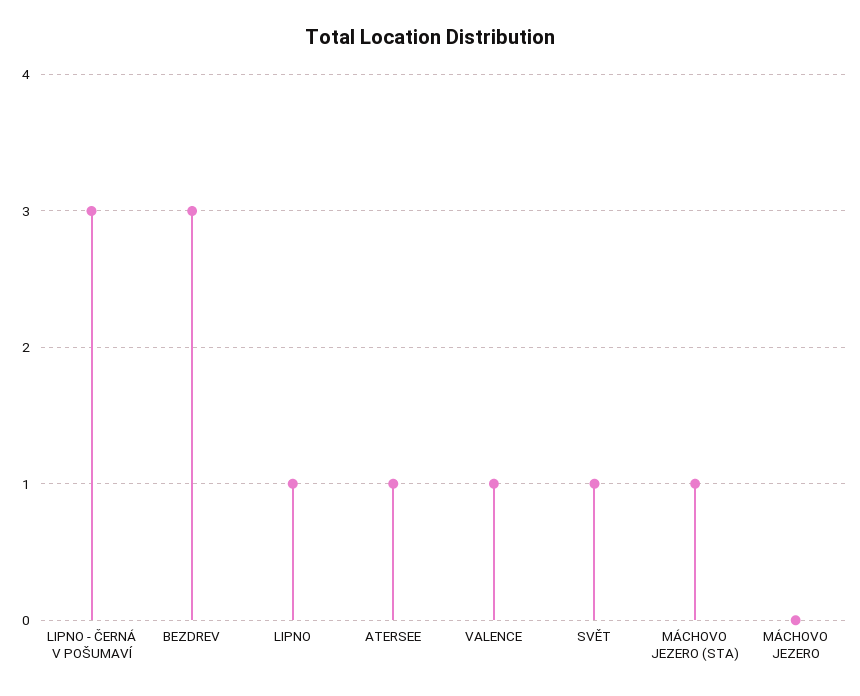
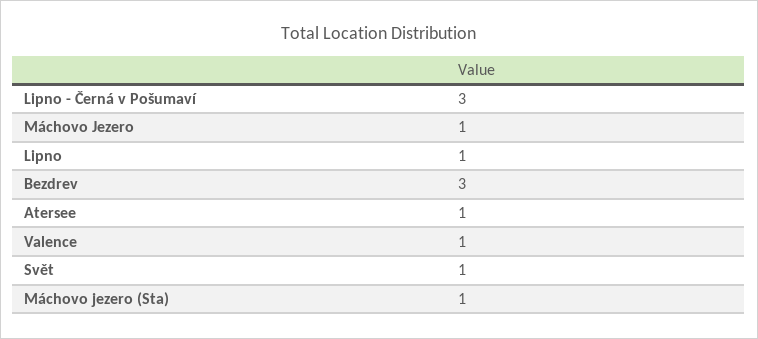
  {
    "LIPNO - ČERNÁ V POŠUMAVÍ": 3,
    "BEZDREV": 3,
    "LIPNO": 1,
    "ATERSEE": 1,
    "VALENCE": 1,
    "SVĚT": 1,
    "MÁCHOVO JEZERO (STA)": 1,
-   "MÁCHOVO JEZERO": 0
+   "MÁCHOVO JEZERO": 1
  }

